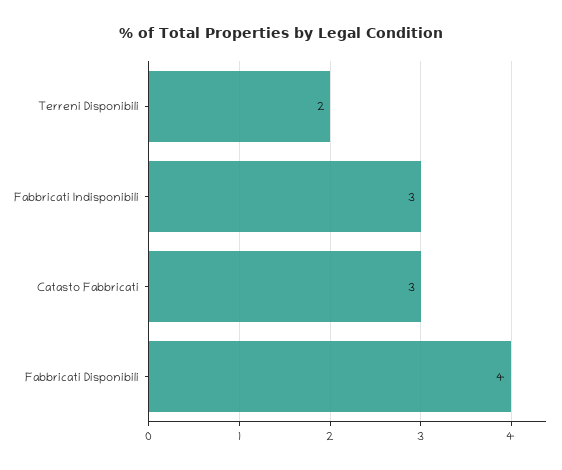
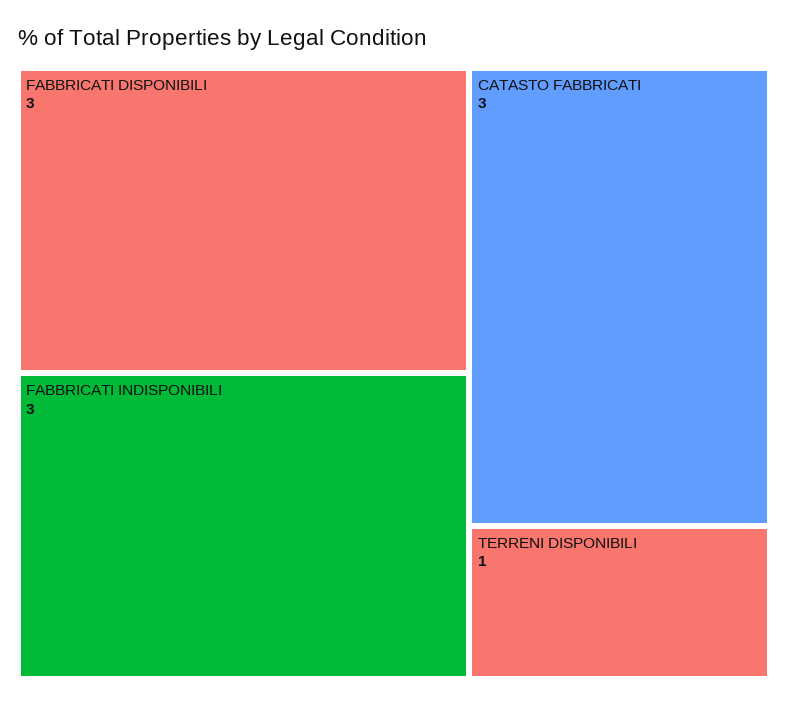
  {
-   "Terreni Disponibili": 2,
+   "Terreni Disponibili": 1,
    "Fabbricati Indisponibili": 3,
    "Catasto Fabbricati": 3,
-   "Fabbricati Disponibili": 4
+   "Fabbricati Disponibili": 3
  }

